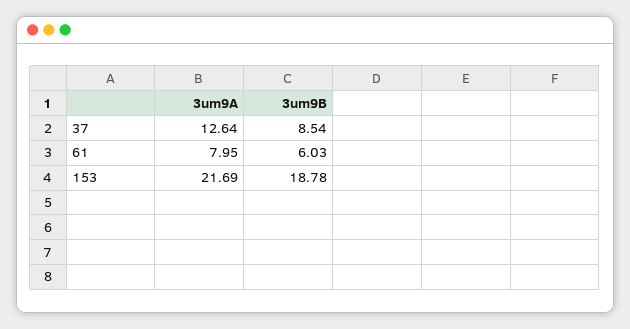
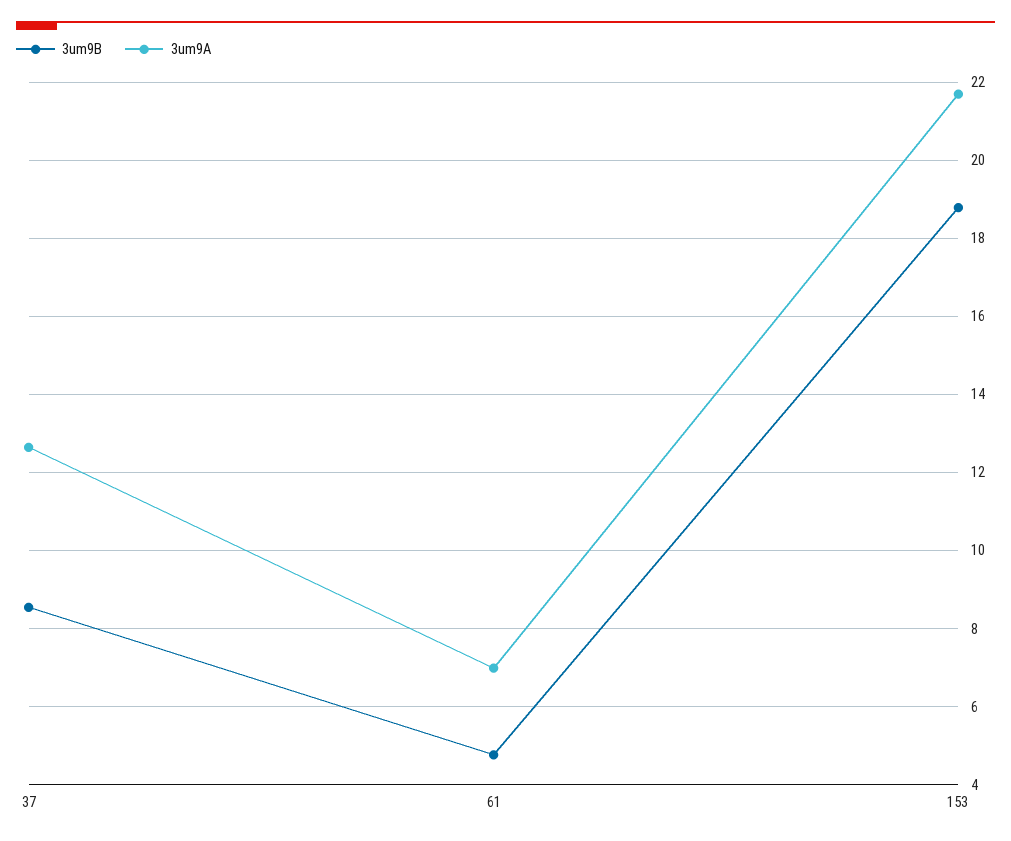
  {
    "3um9A": {
      "37": 12.64,
-     "61": 7.95,
+     "61": 7,
      "153": 21.69
    },
    "3um9B": {
      "37": 8.54,
-     "61": 6.03,
+     "61": 4.8,
      "153": 18.78
    }
  }

